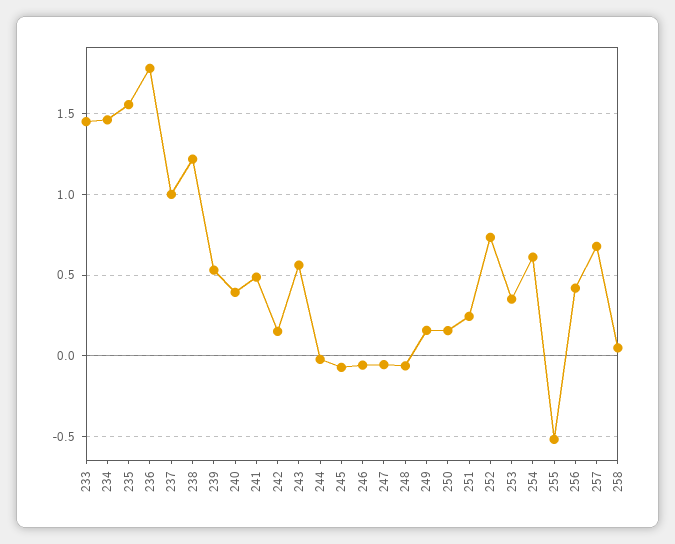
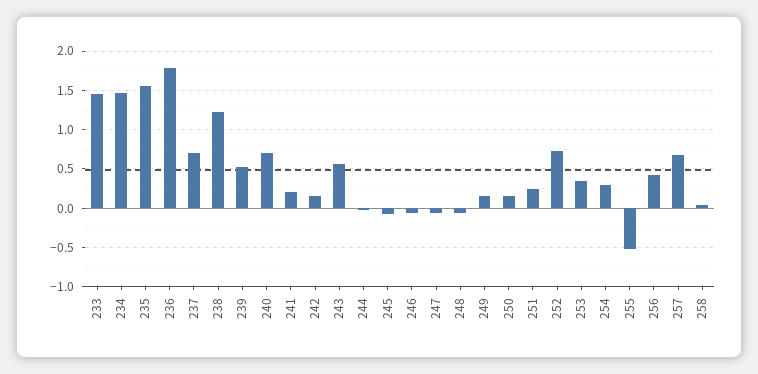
  {
    "233": 1.45,
    "234": 1.45,
    "235": 1.55,
    "236": 1.8,
-   "237": 1,
+   "237": 0.7,
    "238": 1.2,
    "239": 0.55,
-   "240": 0.4,
+   "240": 0.7,
-   "241": 0.5,
+   "241": 0.2,
    "242": 0.15,
    "243": 0.55,
    "244": 0,
    "245": -0.05,
    "246": -0.05,
    "247": -0.05,
    "248": -0.05,
    "249": 0.15,
    "250": 0.15,
    "251": 0.25,
    "252": 0.75,
    "253": 0.35,
-   "254": 0.6,
+   "254": 0.3,
    "255": -0.5,
    "256": 0.4,
    "257": 0.7,
    "258": 0.05
  }

